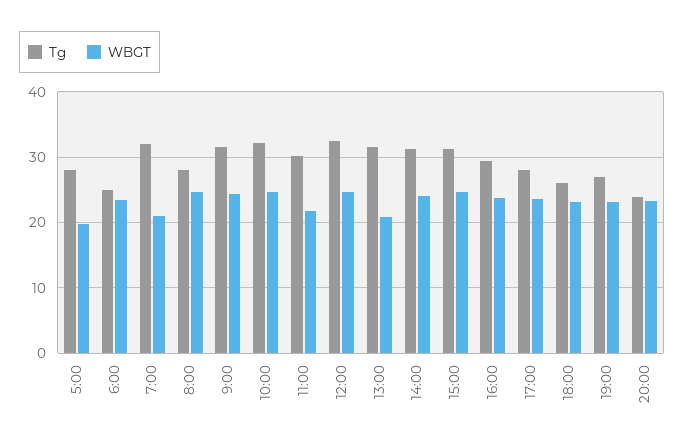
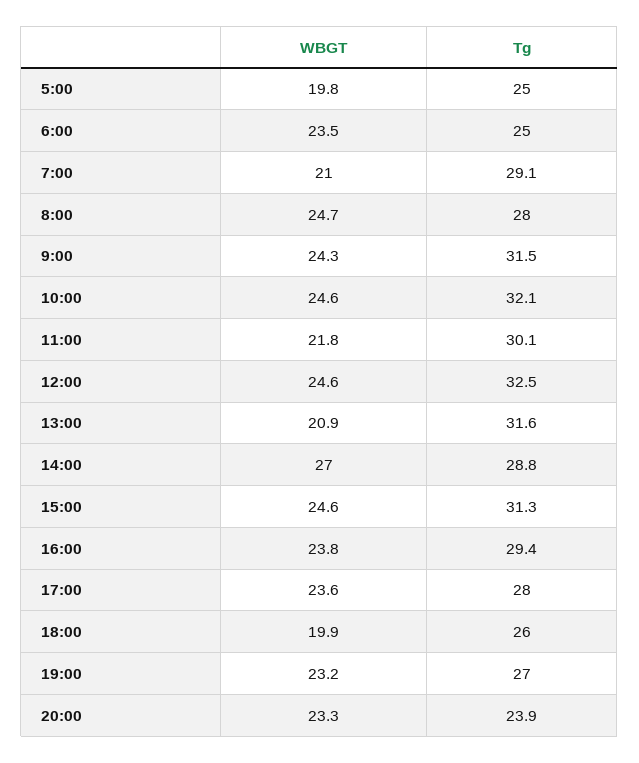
  {
    "Tg": {
-     "5:00": 28,
+     "5:00": 25,
      "6:00": 25,
-     "7:00": 32,
+     "7:00": 29.1,
      "8:00": 28,
      "9:00": 31.5,
      "10:00": 32.1,
      "11:00": 30.1,
      "12:00": 32.5,
      "13:00": 31.6,
-     "14:00": 31,
+     "14:00": 28.8,
      "15:00": 31.3,
      "16:00": 29.4,
      "17:00": 28,
      "18:00": 26,
      "19:00": 27,
      "20:00": 23.9
    },
    "WBGT": {
      "5:00": 19.8,
      "6:00": 23.5,
      "7:00": 21,
      "8:00": 24.7,
      "9:00": 24.3,
      "10:00": 24.6,
      "11:00": 21.8,
      "12:00": 24.6,
      "13:00": 20.9,
-     "14:00": 24,
+     "14:00": 27,
      "15:00": 24.6,
      "16:00": 23.8,
      "17:00": 23.6,
-     "18:00": 23,
+     "18:00": 19.9,
      "19:00": 23.2,
      "20:00": 23.3
    }
  }

